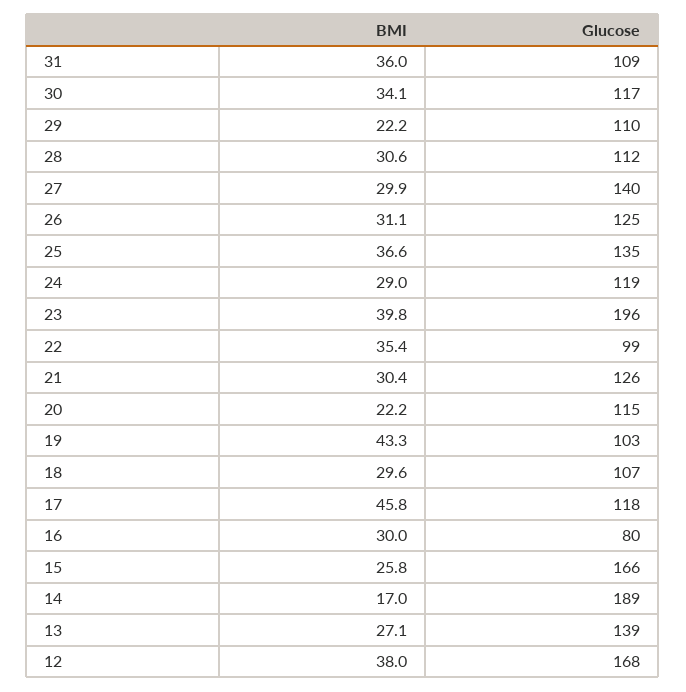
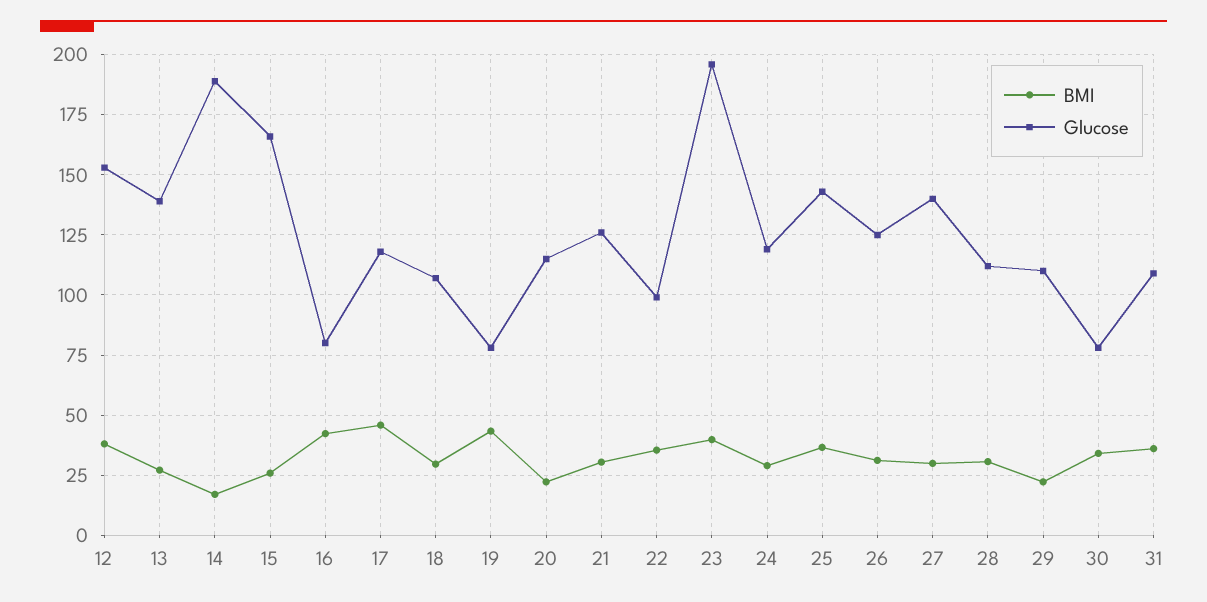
  {
    "BMI": {
      "31": 36,
      "30": 34.1,
      "29": 22.2,
      "28": 30.6,
      "27": 29.9,
      "26": 31.1,
      "25": 36.6,
      "24": 29,
      "23": 39.8,
      "22": 35.4,
      "21": 30.4,
      "20": 22.2,
      "19": 43.3,
      "18": 29.6,
      "17": 45.8,
-     "16": 30,
+     "16": 42.5,
      "15": 25.8,
      "14": 17,
      "13": 27.1,
      "12": 38
    },
    "Glucose": {
      "31": 109,
-     "30": 117,
+     "30": 77.5,
      "29": 110,
      "28": 112,
      "27": 140,
      "26": 125,
-     "25": 135,
+     "25": 142.5,
      "24": 119,
      "23": 196,
      "22": 99,
      "21": 126,
      "20": 115,
-     "19": 103,
+     "19": 77.5,
      "18": 107,
      "17": 118,
      "16": 80,
      "15": 166,
      "14": 189,
      "13": 139,
-     "12": 168
+     "12": 152.5
    }
  }

